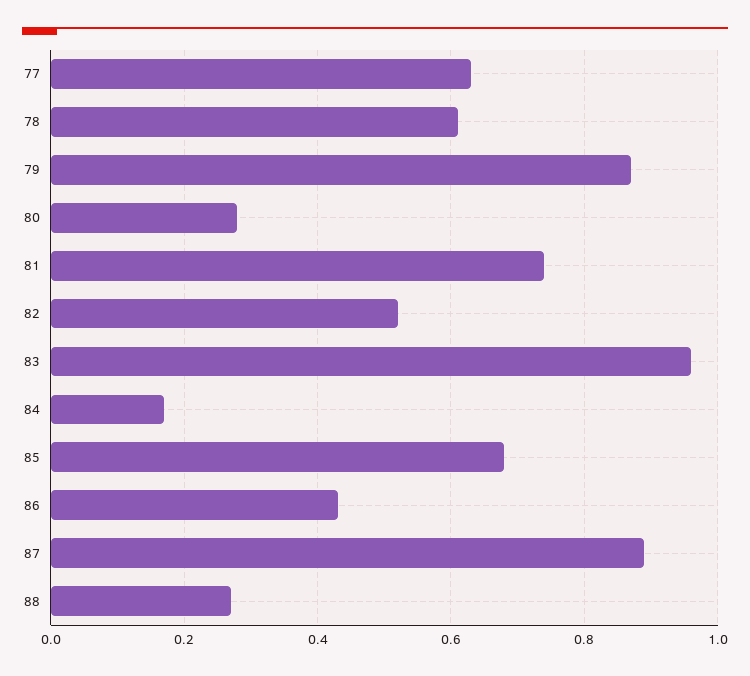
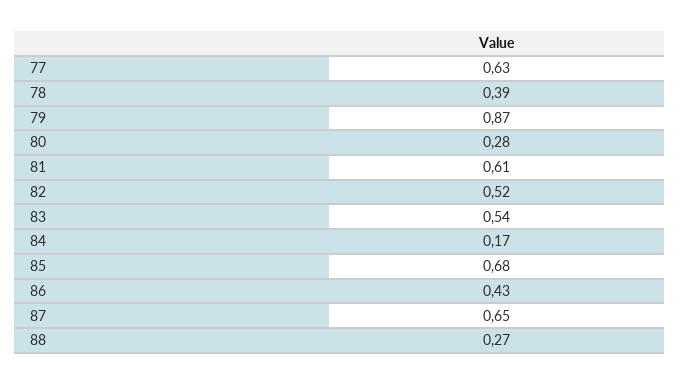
  {
    "77": 0.63,
-   "78": 0.6,
+   "78": 0.39,
    "79": 0.87,
    "80": 0.28,
-   "81": 0.75,
+   "81": 0.61,
    "82": 0.52,
-   "83": 0.95,
+   "83": 0.54,
    "84": 0.17,
    "85": 0.68,
    "86": 0.43,
-   "87": 0.9,
+   "87": 0.65,
    "88": 0.27
  }

